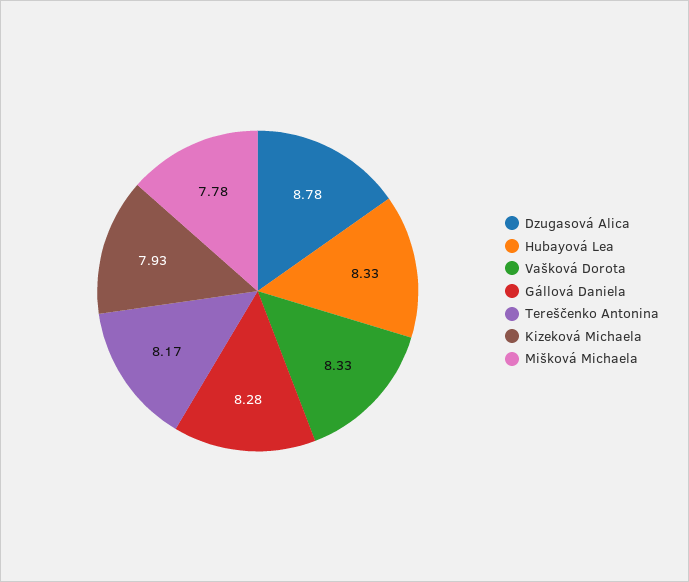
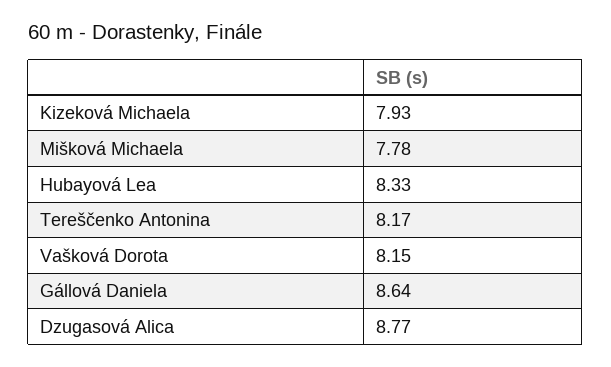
  {
-   "Dzugasová Alica": 8.78,
+   "Dzugasová Alica": 8.77,
    "Hubayová Lea": 8.33,
-   "Vašková Dorota": 8.33,
+   "Vašková Dorota": 8.15,
-   "Gállová Daniela": 8.28,
+   "Gállová Daniela": 8.64,
    "Tereščenko Antonina": 8.17,
    "Kizeková Michaela": 7.93,
    "Mišková Michaela": 7.78
  }

